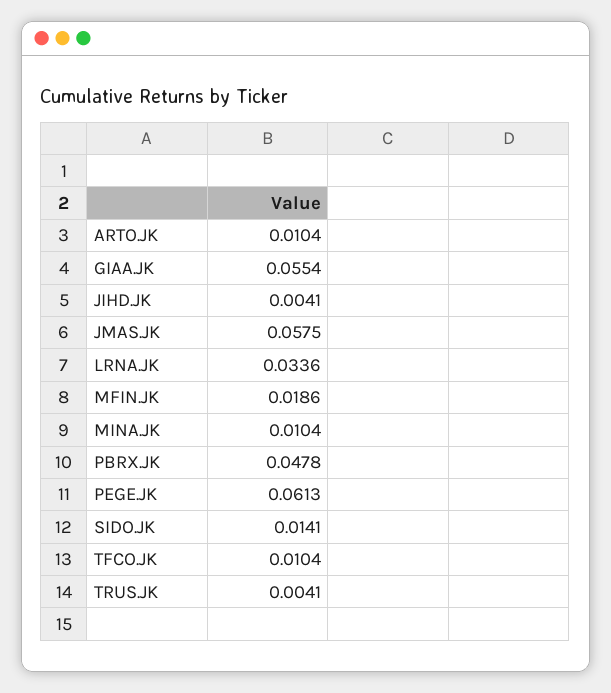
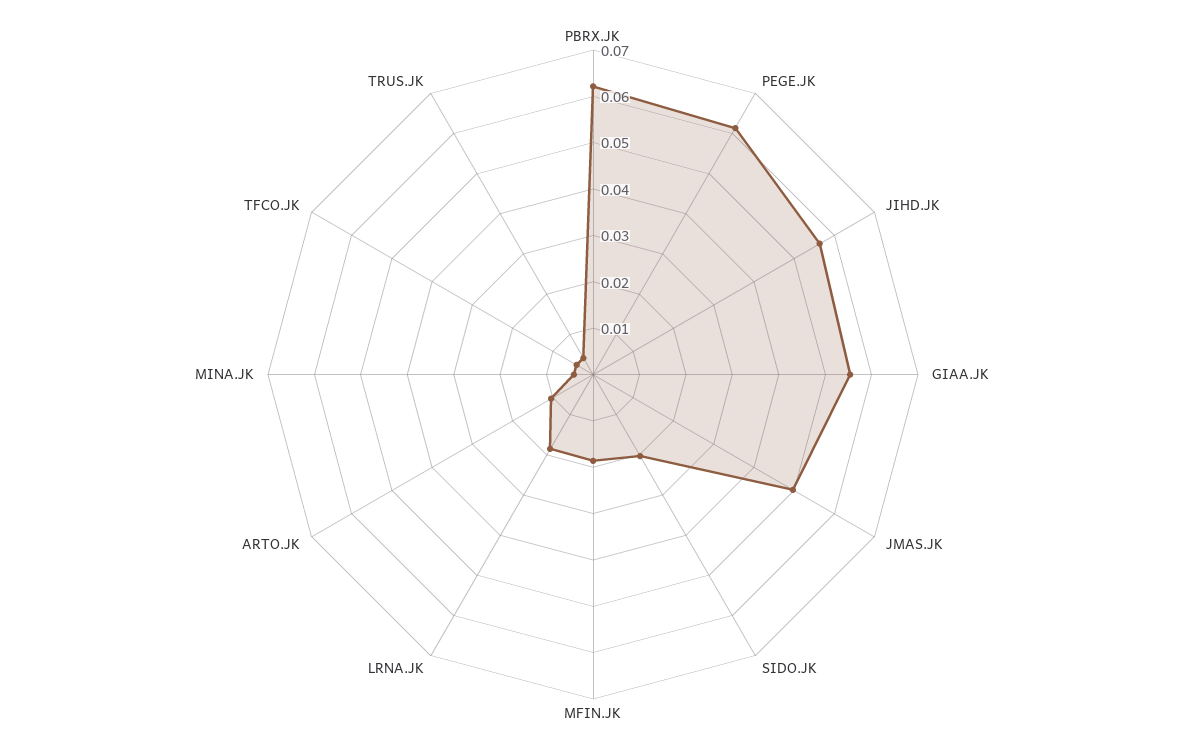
  {
    "ARTO.JK": 0.0104,
    "GIAA.JK": 0.0554,
-   "JIHD.JK": 0.0041,
+   "JIHD.JK": 0.056,
-   "JMAS.JK": 0.0575,
+   "JMAS.JK": 0.05,
-   "LRNA.JK": 0.0336,
+   "LRNA.JK": 0.018,
    "MFIN.JK": 0.0186,
-   "MINA.JK": 0.0104,
+   "MINA.JK": 0.004,
-   "PBRX.JK": 0.0478,
+   "PBRX.JK": 0.062,
    "PEGE.JK": 0.0613,
-   "SIDO.JK": 0.0141,
+   "SIDO.JK": 0.02,
-   "TFCO.JK": 0.0104,
+   "TFCO.JK": 0.004,
    "TRUS.JK": 0.0041
  }

